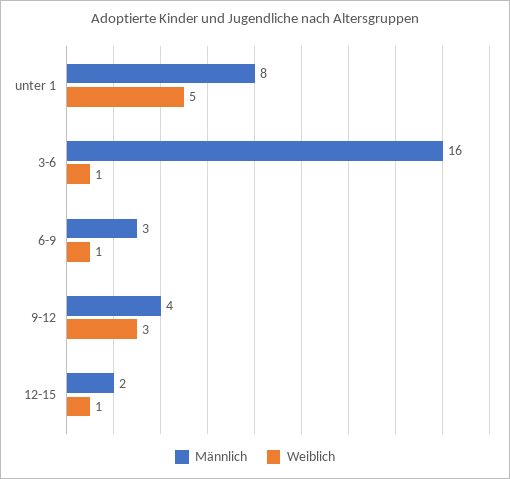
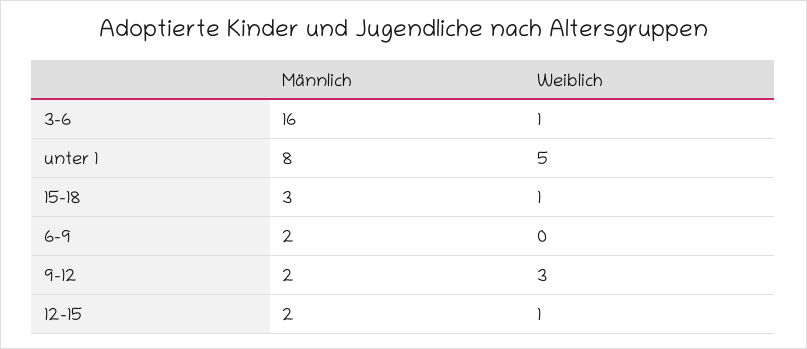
  {
    "Männlich": {
      "unter 1": 8,
      "3-6": 16,
-     "6-9": 3,
+     "6-9": 2,
-     "9-12": 4,
+     "9-12": 2,
-     "12-15": 2
+     "12-15": 2,
+     "15-18": 3
    },
    "Weiblich": {
      "unter 1": 5,
      "3-6": 1,
-     "6-9": 1,
+     "6-9": 0,
      "9-12": 3,
-     "12-15": 1
+     "12-15": 1,
+     "15-18": 1
    }
  }

